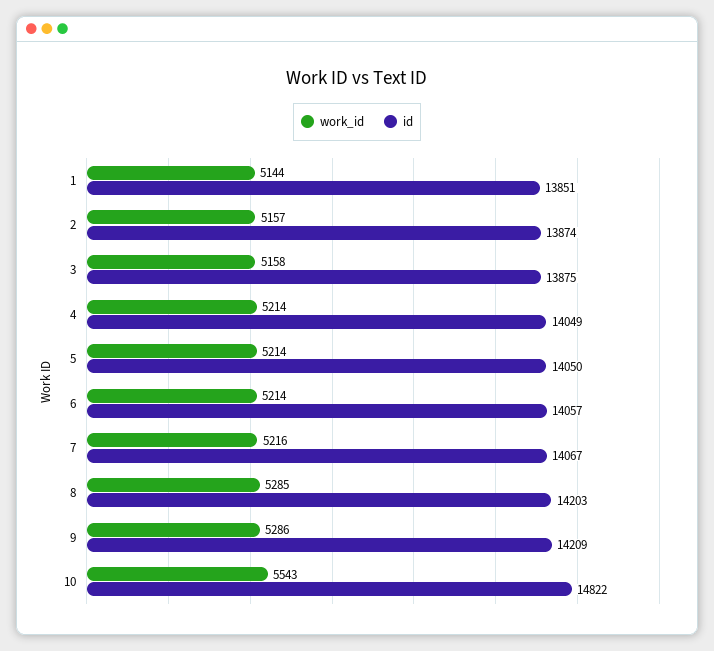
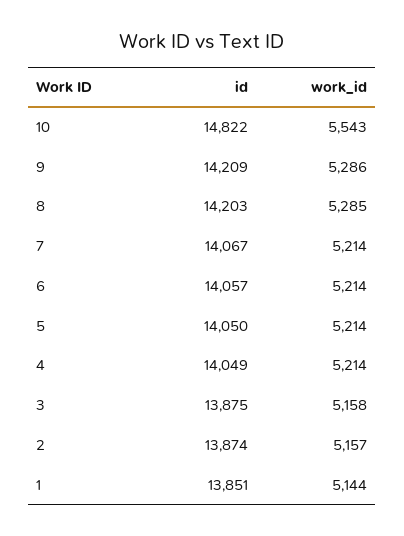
  {
    "work_id": {
      "1": 5144,
      "2": 5157,
      "3": 5158,
      "4": 5214,
      "5": 5214,
      "6": 5214,
-     "7": 5216,
+     "7": 5214,
      "8": 5285,
      "9": 5286,
      "10": 5543
    },
    "id": {
      "1": 13851,
      "2": 13874,
      "3": 13875,
      "4": 14049,
      "5": 14050,
      "6": 14057,
      "7": 14067,
      "8": 14203,
      "9": 14209,
      "10": 14822
    }
  }

